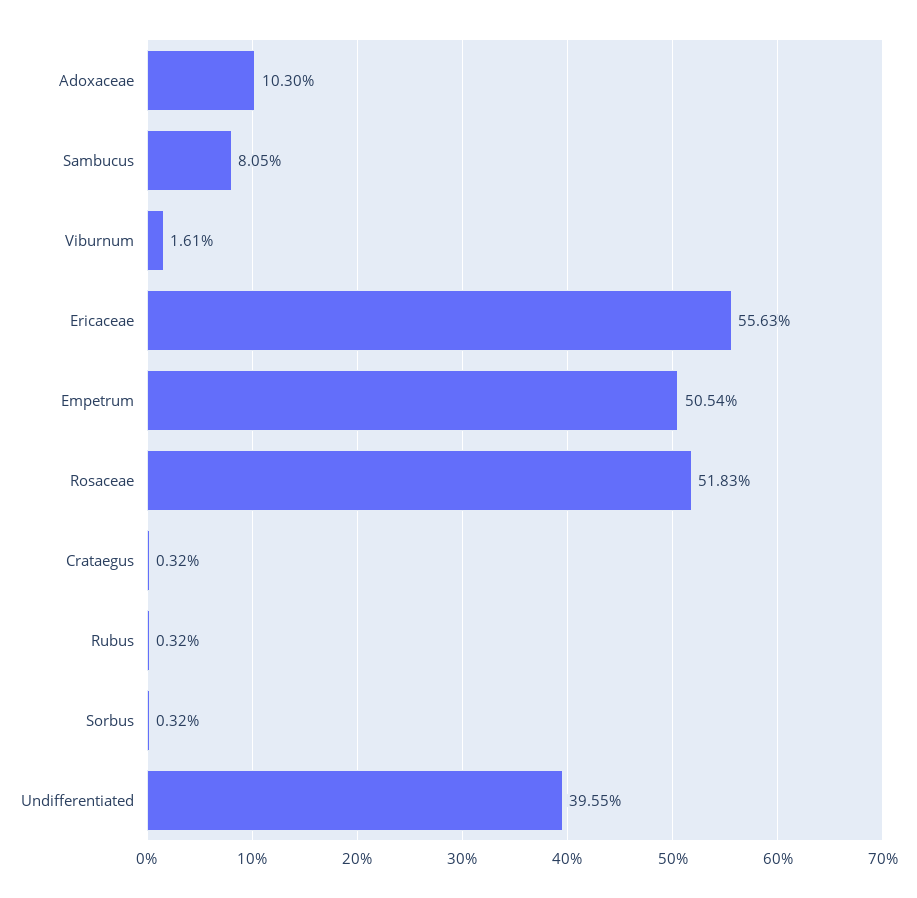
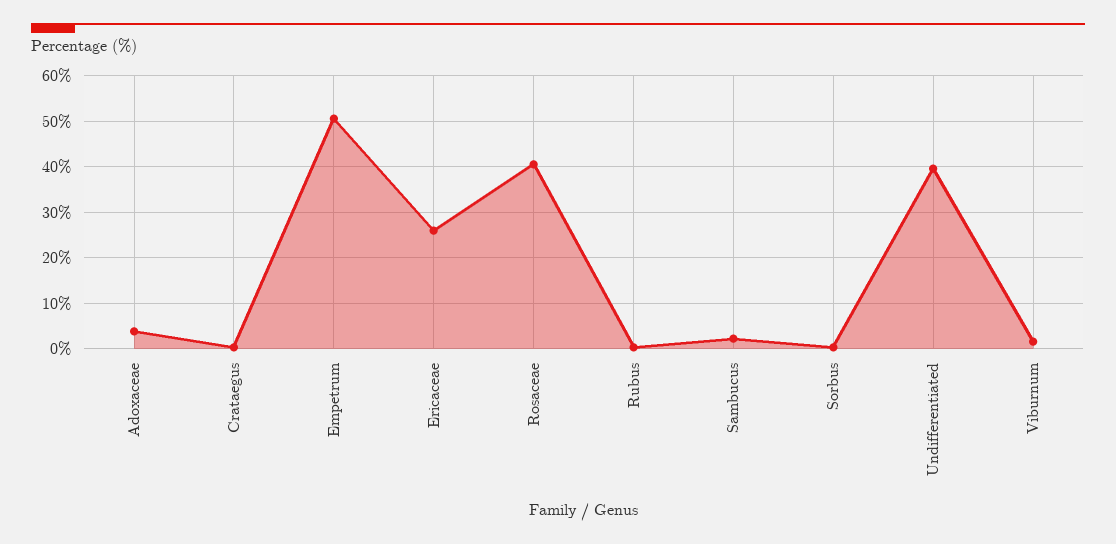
  {
-   "Adoxaceae": 10.3,
+   "Adoxaceae": 4,
-   "Sambucus": 8.05,
+   "Sambucus": 2,
    "Viburnum": 1.61,
-   "Ericaceae": 55.63,
+   "Ericaceae": 26,
    "Empetrum": 50.54,
-   "Rosaceae": 51.83,
+   "Rosaceae": 40,
    "Crataegus": 0.32,
    "Rubus": 0.32,
    "Sorbus": 0.32,
    "Undifferentiated": 39.55
  }

